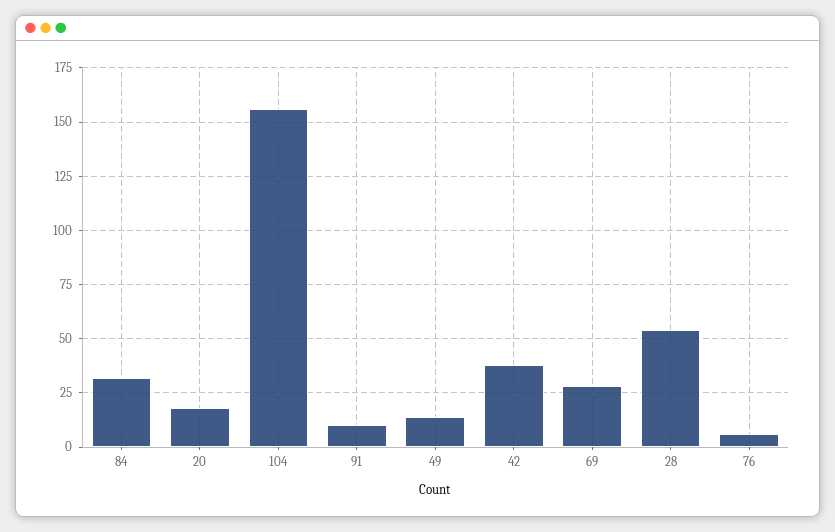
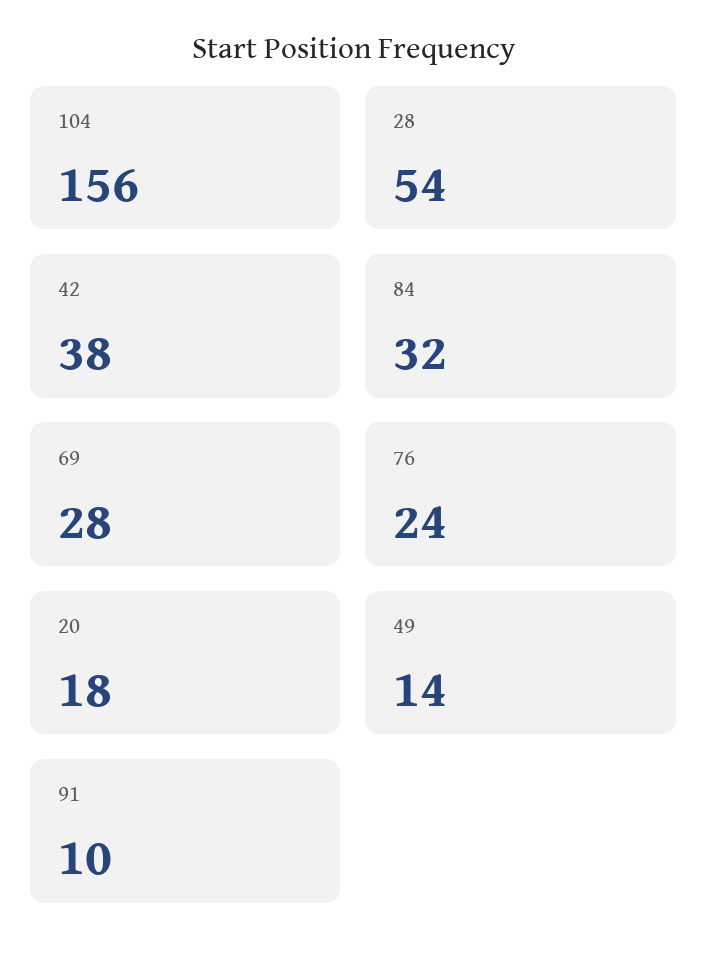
  {
    "84": 32,
    "20": 18,
    "104": 156,
    "91": 10,
    "49": 14,
    "42": 38,
    "69": 28,
    "28": 54,
-   "76": 5
+   "76": 24
  }

